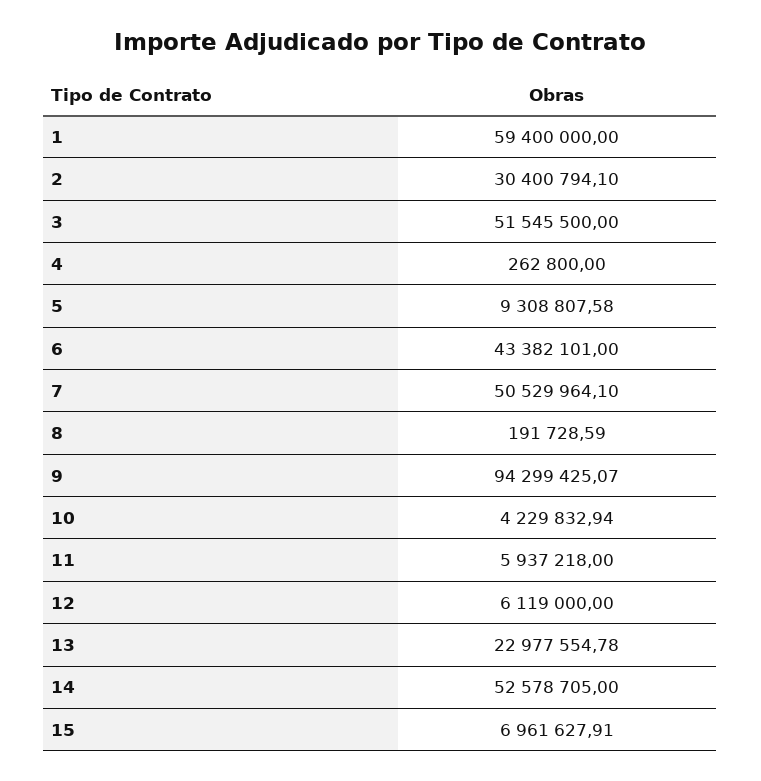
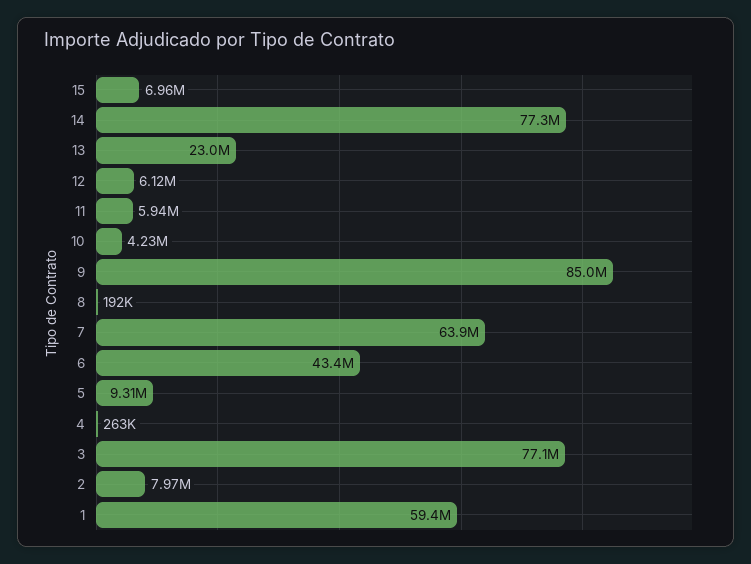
  {
    "1": 59400000,
-   "2": 30400794.1,
+   "2": 7970000,
-   "3": 51545500,
+   "3": 77100000,
    "4": 262800,
    "5": 9308807.58,
    "6": 43382101,
-   "7": 50529964.1,
+   "7": 63900000,
    "8": 191728.59,
-   "9": 94299425.07,
+   "9": 85000000,
    "10": 4229832.94,
    "11": 5937218,
    "12": 6119000,
    "13": 22977554.78,
-   "14": 52578705,
+   "14": 77300000,
    "15": 6961627.91
  }

